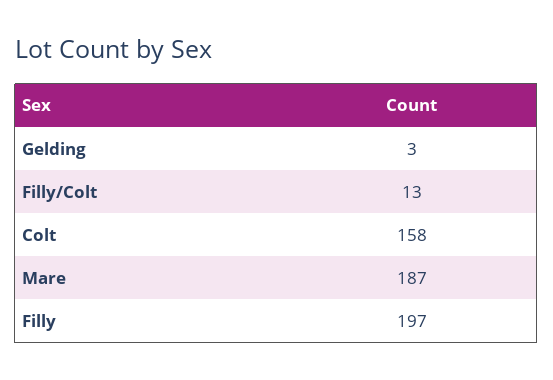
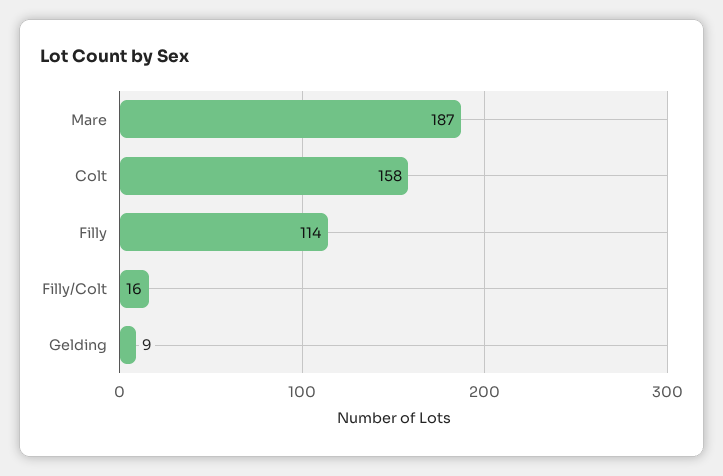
  {
-   "Gelding": 3,
+   "Gelding": 9,
-   "Filly/Colt": 13,
+   "Filly/Colt": 16,
    "Colt": 158,
    "Mare": 187,
-   "Filly": 197
+   "Filly": 114
  }

